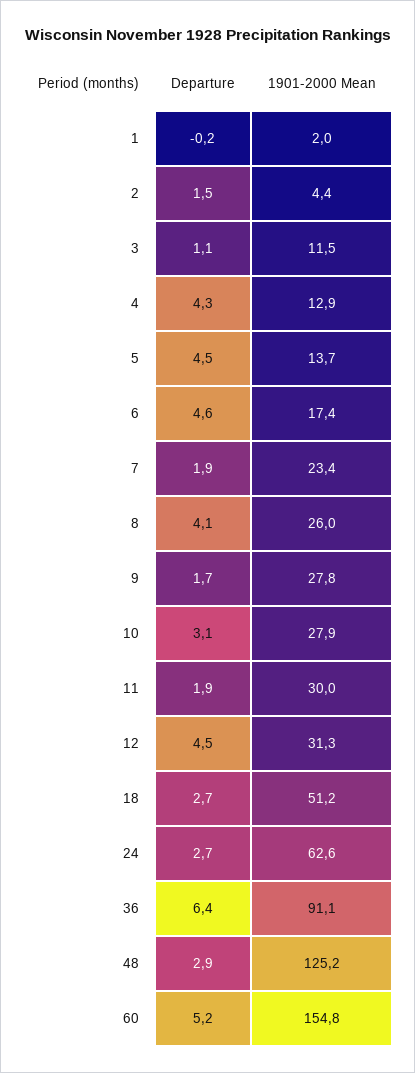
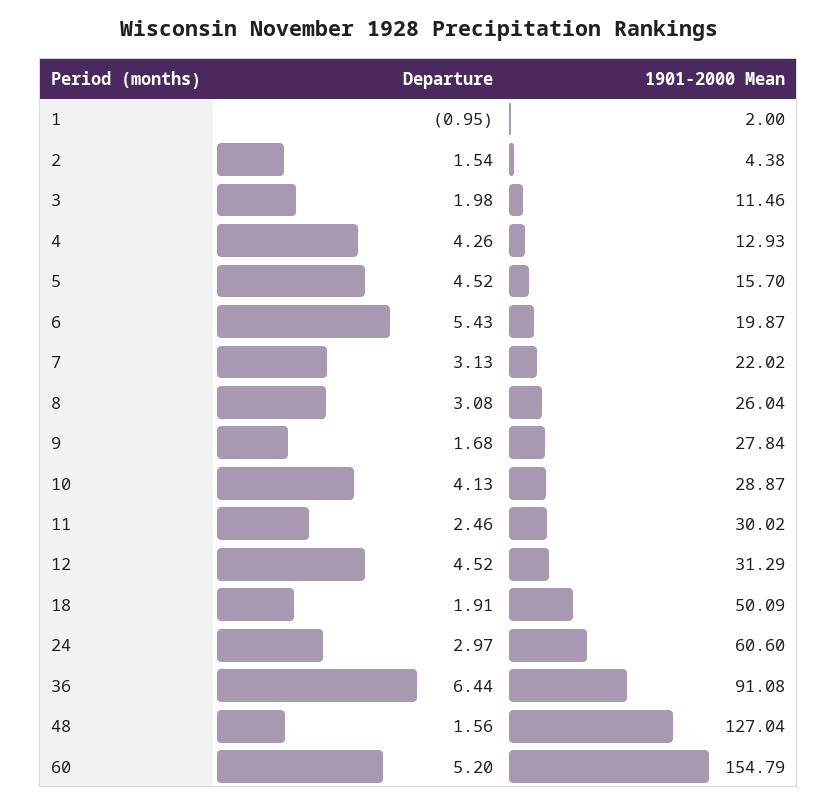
  {
    "Departure": {
-     "1": -0.2,
+     "1": -0.95,
      "2": 1.54,
-     "3": 1.1,
+     "3": 1.98,
      "4": 4.26,
      "5": 4.52,
-     "6": 4.6,
+     "6": 5.43,
-     "7": 1.9,
+     "7": 3.13,
-     "8": 4.1,
+     "8": 3.08,
      "9": 1.68,
-     "10": 3.1,
+     "10": 4.13,
-     "11": 1.9,
+     "11": 2.46,
      "12": 4.52,
-     "18": 2.7,
+     "18": 1.91,
-     "24": 2.7,
+     "24": 2.97,
      "36": 6.44,
-     "48": 2.9,
+     "48": 1.56,
      "60": 5.2
    },
    "1901-2000 Mean": {
      "1": 2,
      "2": 4.38,
      "3": 11.46,
      "4": 12.93,
-     "5": 13.7,
+     "5": 15.7,
-     "6": 17.4,
+     "6": 19.87,
-     "7": 23.4,
+     "7": 22.02,
      "8": 26.04,
      "9": 27.84,
-     "10": 27.9,
+     "10": 28.87,
      "11": 30.02,
      "12": 31.29,
-     "18": 51.2,
+     "18": 50.09,
-     "24": 62.6,
+     "24": 60.6,
      "36": 91.08,
-     "48": 125.2,
+     "48": 127.04,
      "60": 154.79
    }
  }

